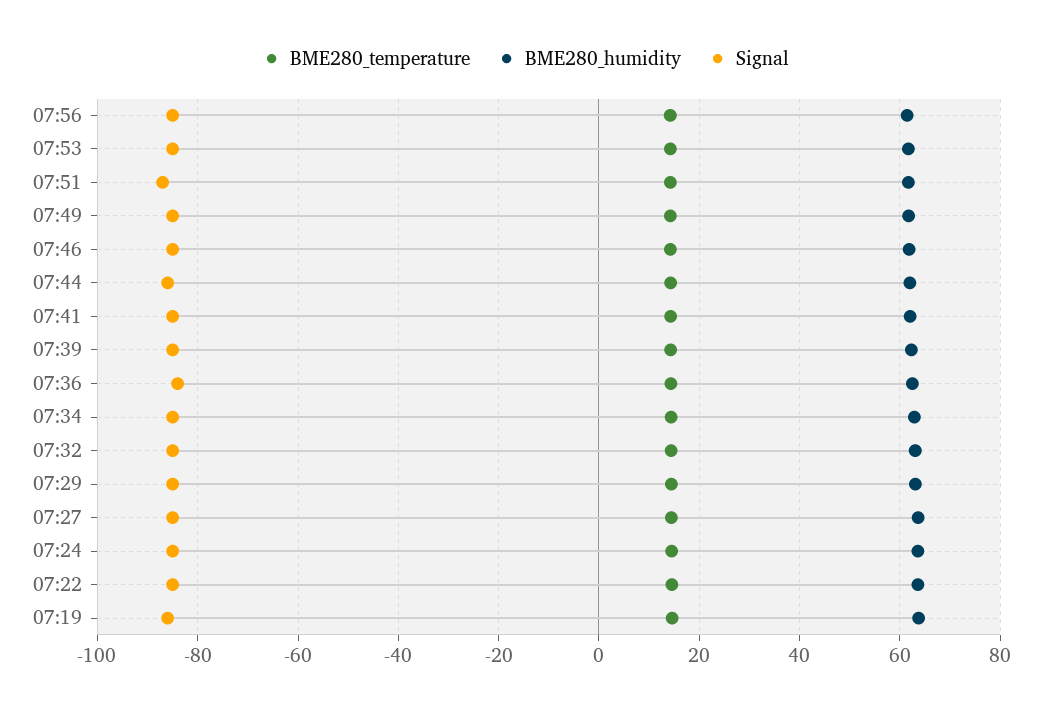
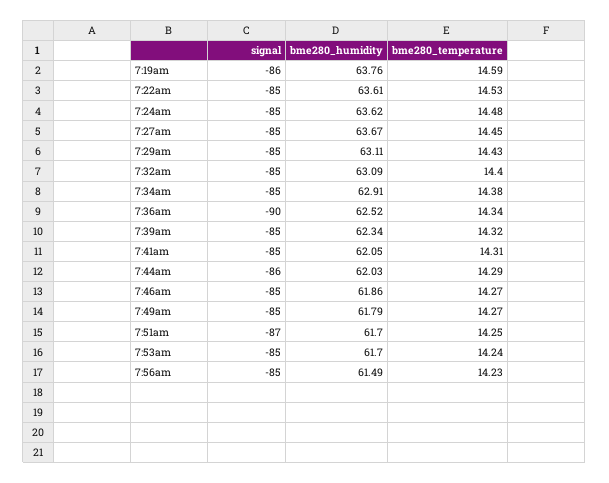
  {
    "BME280_temperature": {
      "07:56": 14.23,
      "07:53": 14.24,
      "07:51": 14.25,
      "07:49": 14.27,
      "07:46": 14.27,
      "07:44": 14.29,
      "07:41": 14.31,
      "07:39": 14.32,
      "07:36": 14.34,
      "07:34": 14.38,
      "07:32": 14.4,
      "07:29": 14.43,
      "07:27": 14.45,
      "07:24": 14.48,
      "07:22": 14.53,
      "07:19": 14.59
    },
    "BME280_humidity": {
      "07:56": 61.49,
      "07:53": 61.7,
      "07:51": 61.7,
      "07:49": 61.79,
      "07:46": 61.86,
      "07:44": 62.03,
      "07:41": 62.05,
      "07:39": 62.34,
      "07:36": 62.52,
      "07:34": 62.91,
      "07:32": 63.09,
      "07:29": 63.11,
      "07:27": 63.67,
      "07:24": 63.62,
      "07:22": 63.61,
      "07:19": 63.76
    },
    "Signal": {
      "07:56": -85,
      "07:53": -85,
      "07:51": -87,
      "07:49": -85,
      "07:46": -85,
      "07:44": -86,
      "07:41": -85,
      "07:39": -85,
-     "07:36": -84,
+     "07:36": -90,
      "07:34": -85,
      "07:32": -85,
      "07:29": -85,
      "07:27": -85,
      "07:24": -85,
      "07:22": -85,
      "07:19": -86
    }
  }

